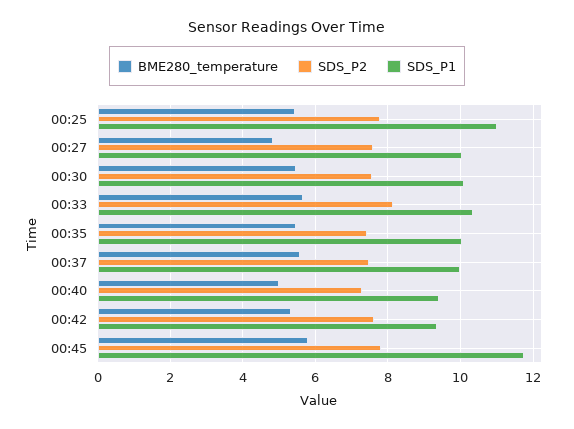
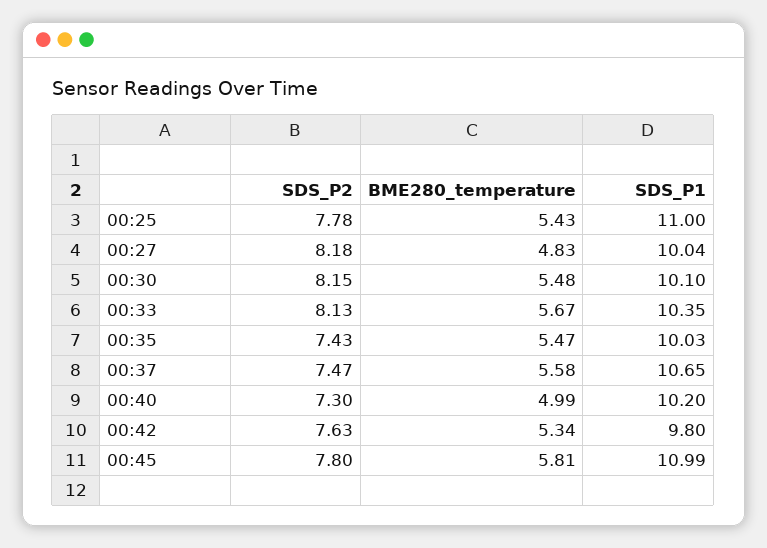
  {
    "BME280_temperature": {
      "00:25": 5.43,
      "00:27": 4.83,
      "00:30": 5.48,
      "00:33": 5.67,
      "00:35": 5.47,
      "00:37": 5.58,
      "00:40": 4.99,
      "00:42": 5.34,
      "00:45": 5.81
    },
    "SDS_P2": {
      "00:25": 7.78,
-     "00:27": 7.6,
+     "00:27": 8.18,
-     "00:30": 7.6,
+     "00:30": 8.15,
      "00:33": 8.13,
      "00:35": 7.43,
      "00:37": 7.47,
      "00:40": 7.3,
      "00:42": 7.63,
      "00:45": 7.8
    },
    "SDS_P1": {
      "00:25": 11,
      "00:27": 10.04,
      "00:30": 10.1,
      "00:33": 10.35,
      "00:35": 10.03,
-     "00:37": 10,
+     "00:37": 10.65,
-     "00:40": 9.4,
+     "00:40": 10.2,
-     "00:42": 9.4,
+     "00:42": 9.8,
-     "00:45": 11.8
+     "00:45": 10.99
    }
  }

